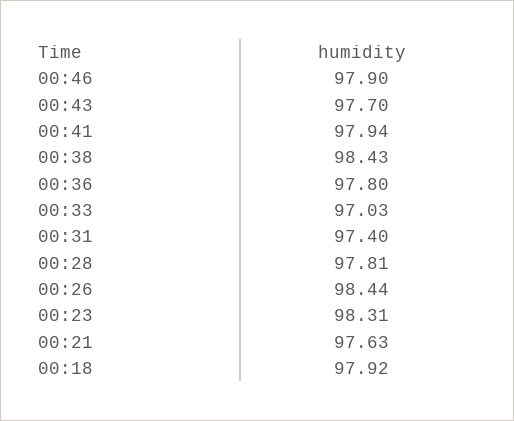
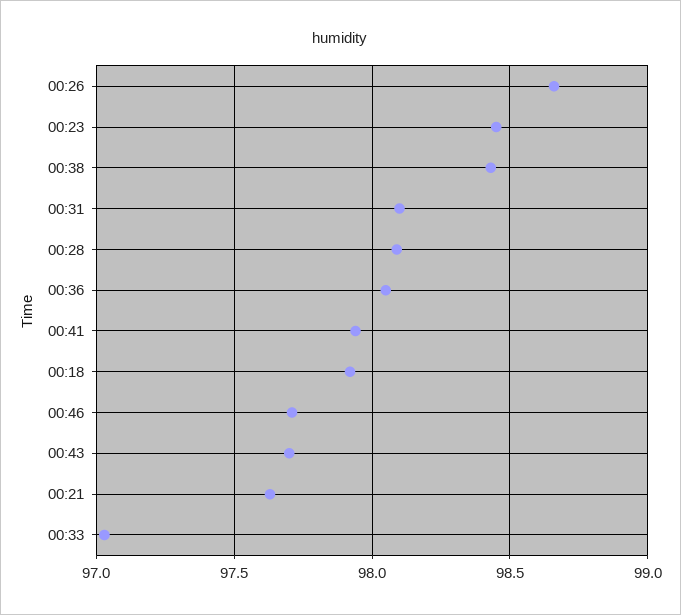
  {
-   "00:46": 97.9,
+   "00:46": 97.7,
    "00:43": 97.7,
    "00:41": 97.94,
    "00:38": 98.43,
-   "00:36": 97.8,
+   "00:36": 98.05,
    "00:33": 97.03,
-   "00:31": 97.4,
+   "00:31": 98.1,
-   "00:28": 97.81,
+   "00:28": 98.1,
-   "00:26": 98.44,
+   "00:26": 98.65,
-   "00:23": 98.31,
+   "00:23": 98.45,
    "00:21": 97.63,
    "00:18": 97.92
  }

